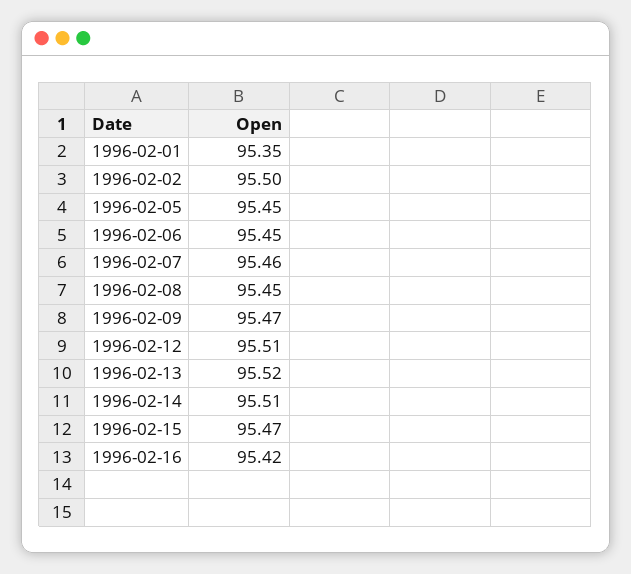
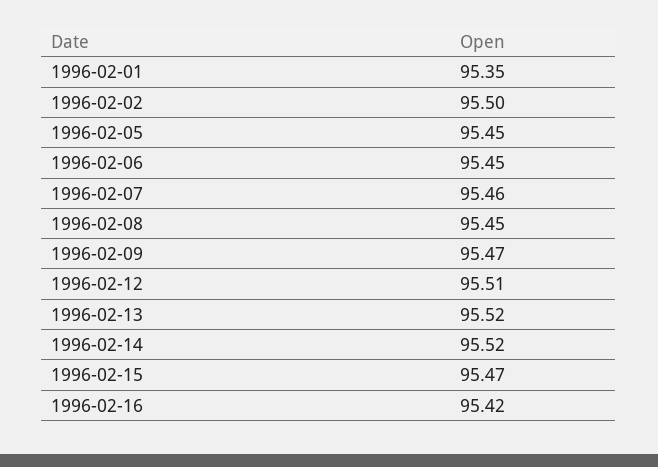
  {
    "1996-02-01": 95.35,
    "1996-02-02": 95.5,
    "1996-02-05": 95.45,
    "1996-02-06": 95.45,
    "1996-02-07": 95.46,
    "1996-02-08": 95.45,
    "1996-02-09": 95.47,
    "1996-02-12": 95.51,
    "1996-02-13": 95.52,
-   "1996-02-14": 95.51,
+   "1996-02-14": 95.52,
    "1996-02-15": 95.47,
    "1996-02-16": 95.42
  }

